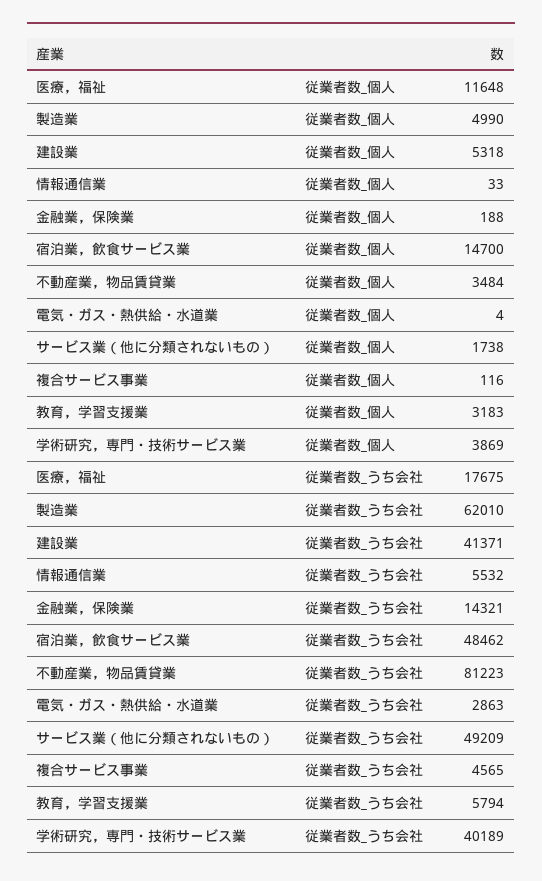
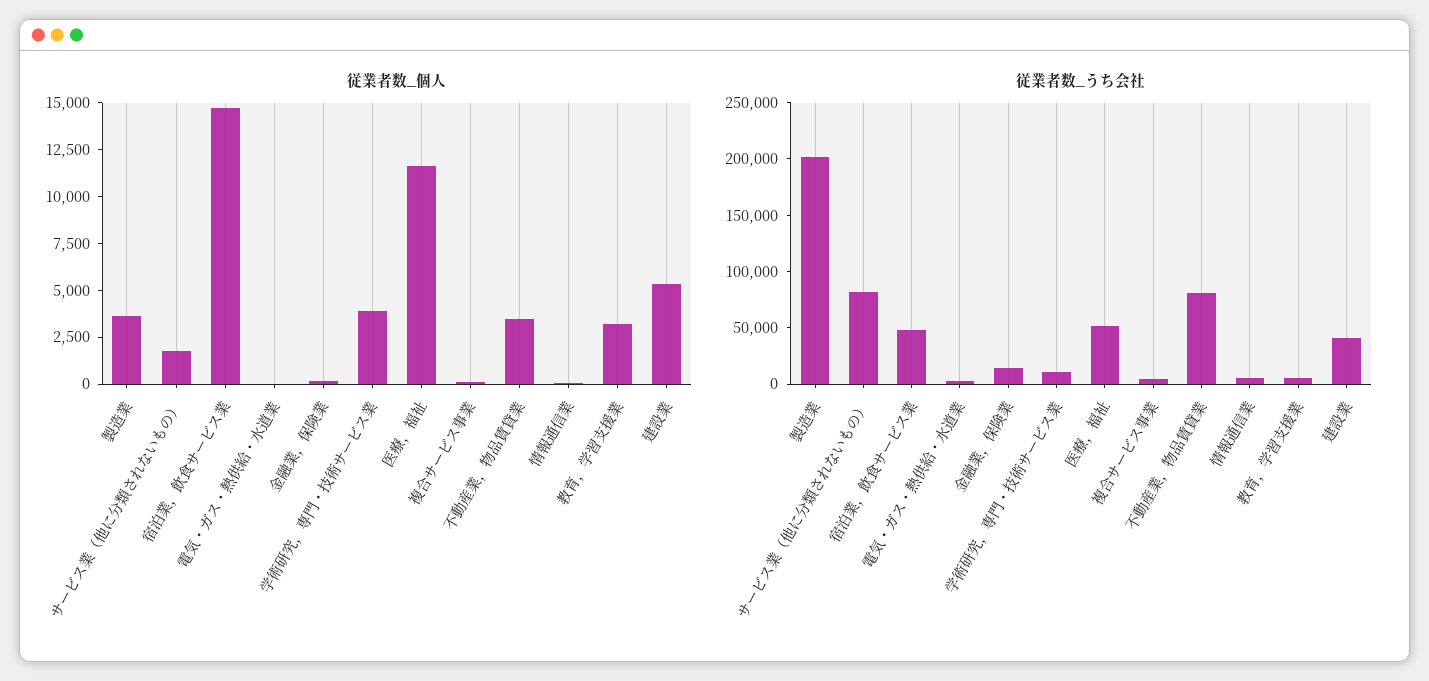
  {
    "従業者数_個人": {
      "医療，福祉": 11648,
-     "製造業": 4990,
+     "製造業": 3500,
      "建設業": 5318,
      "情報通信業": 33,
      "金融業，保険業": 188,
      "宿泊業，飲食サービス業": 14700,
      "不動産業，物品賃貸業": 3484,
      "電気・ガス・熱供給・水道業": 4,
      "サービス業（他に分類されないもの）": 1738,
      "複合サービス事業": 116,
      "教育，学習支援業": 3183,
      "学術研究，専門・技術サービス業": 3869
    },
    "従業者数_うち会社": {
-     "医療，福祉": 17675,
+     "医療，福祉": 50000,
-     "製造業": 62010,
+     "製造業": 200000,
      "建設業": 41371,
      "情報通信業": 5532,
      "金融業，保険業": 14321,
      "宿泊業，飲食サービス業": 48462,
      "不動産業，物品賃貸業": 81223,
      "電気・ガス・熱供給・水道業": 2863,
-     "サービス業（他に分類されないもの）": 49209,
+     "サービス業（他に分類されないもの）": 80000,
      "複合サービス事業": 4565,
      "教育，学習支援業": 5794,
-     "学術研究，専門・技術サービス業": 40189
+     "学術研究，専門・技術サービス業": 10000
    }
  }

